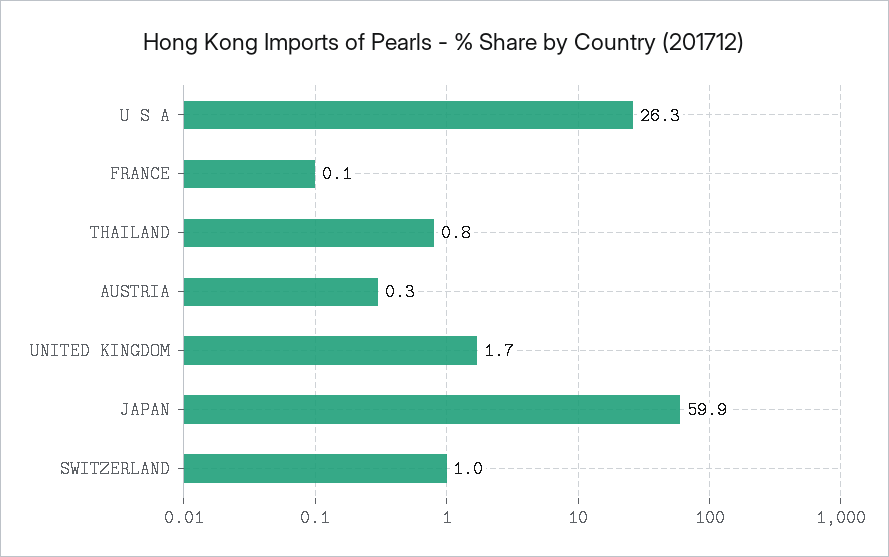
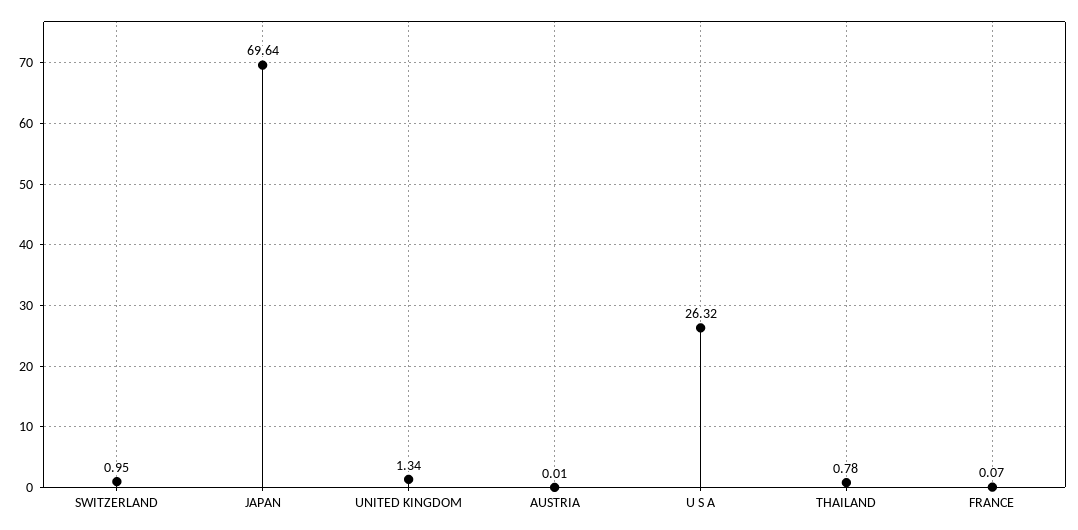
  {
    "U S A": 26.32,
    "FRANCE": 0.07,
    "THAILAND": 0.78,
-   "AUSTRIA": 0.3,
+   "AUSTRIA": 0.01,
-   "UNITED KINGDOM": 1.7,
+   "UNITED KINGDOM": 1.34,
-   "JAPAN": 59.9,
+   "JAPAN": 69.64,
    "SWITZERLAND": 0.95
  }

